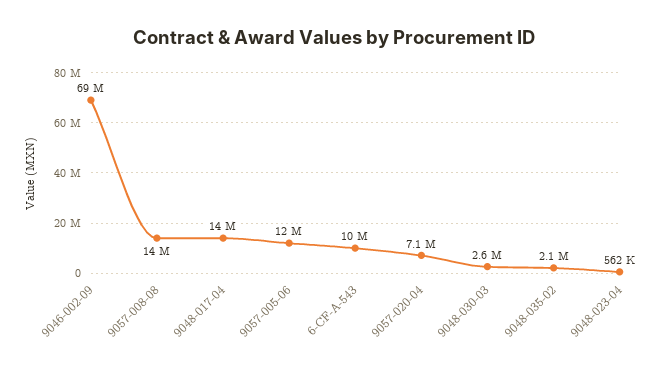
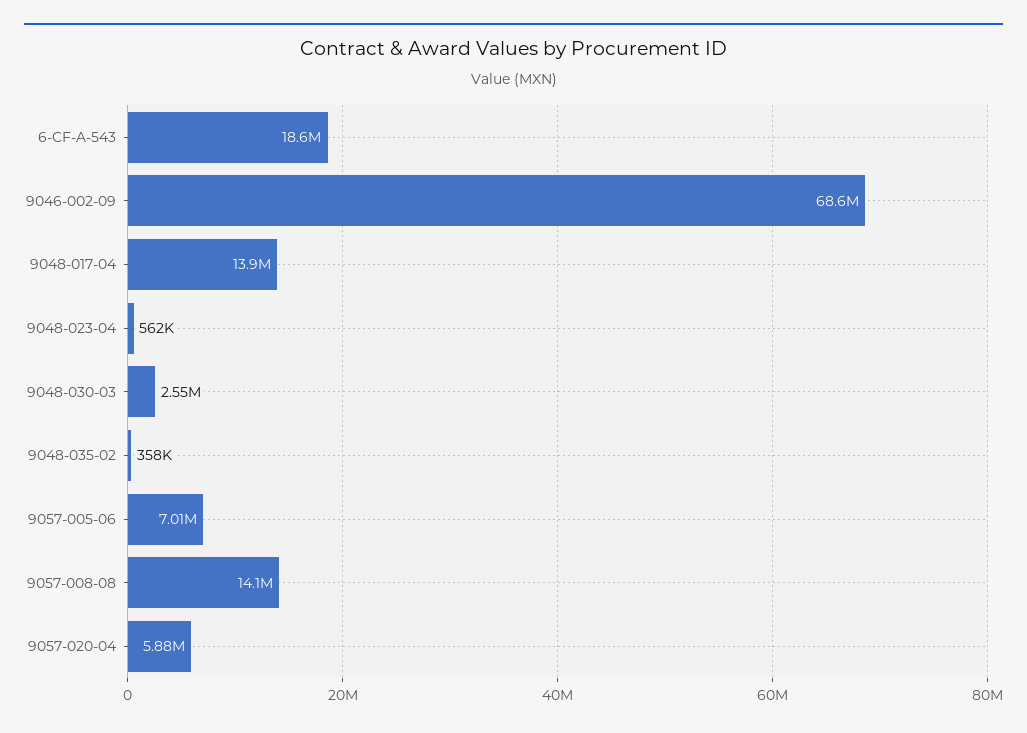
  {
    "9046-002-09": 68600000,
    "9057-008-08": 14100000,
    "9048-017-04": 13900000,
-   "9057-005-06": 12000000,
+   "9057-005-06": 7010000,
-   "6-CF-A-543": 10000000,
+   "6-CF-A-543": 18600000,
-   "9057-020-04": 7100000,
+   "9057-020-04": 5880000,
    "9048-030-03": 2550000,
-   "9048-035-02": 2100000,
+   "9048-035-02": 358000,
    "9048-023-04": 562000
  }

